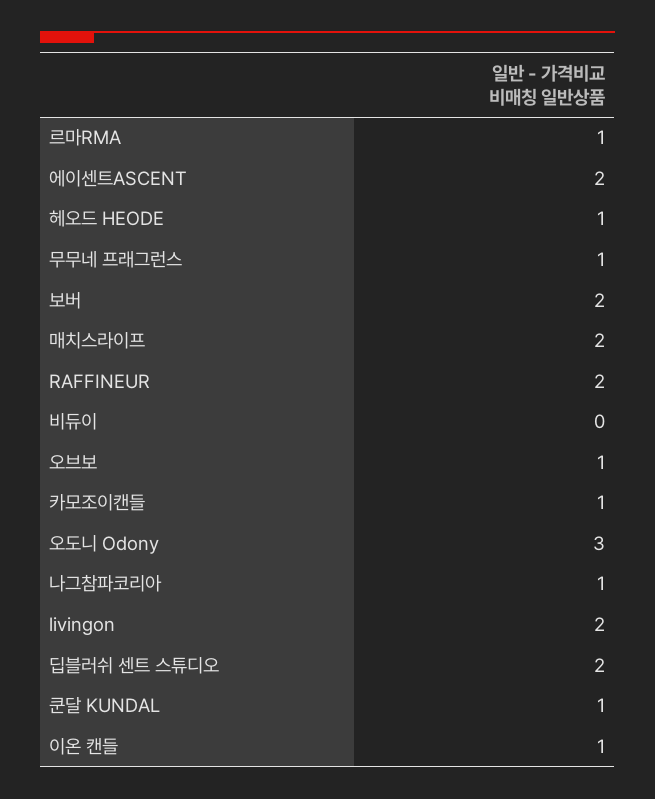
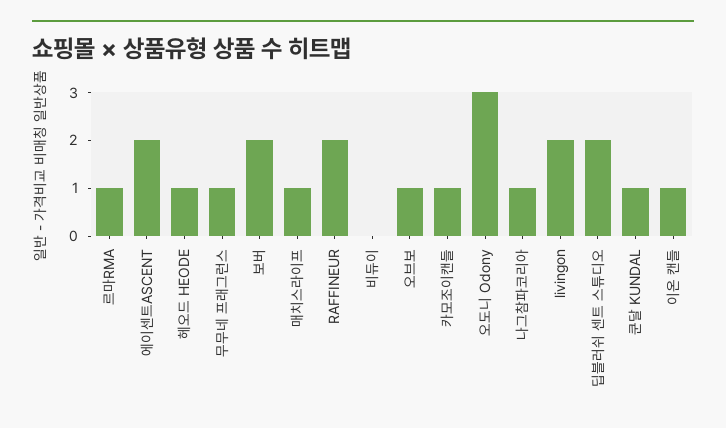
  {
    "르마RMA": 1,
    "에이센트ASCENT": 2,
    "헤오드 HEODE": 1,
    "무무네 프래그런스": 1,
    "보버": 2,
-   "매치스라이프": 2,
+   "매치스라이프": 1,
    "RAFFINEUR": 2,
    "비듀이": 0,
    "오브보": 1,
    "카모조이캔들": 1,
    "오도니 Odony": 3,
    "나그참파코리아": 1,
    "livingon": 2,
    "딥블러쉬 센트 스튜디오": 2,
    "쿤달 KUNDAL": 1,
    "이온 캔들": 1
  }

